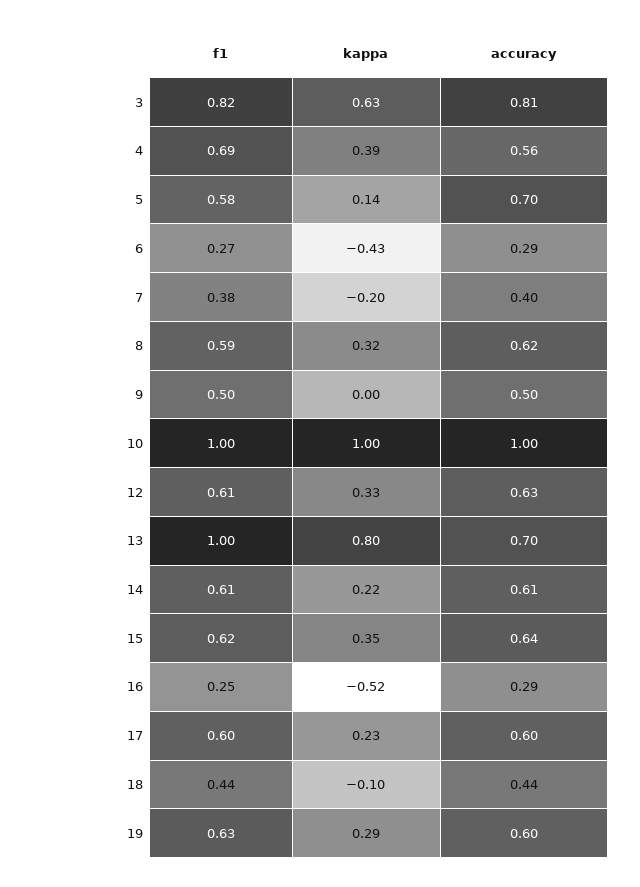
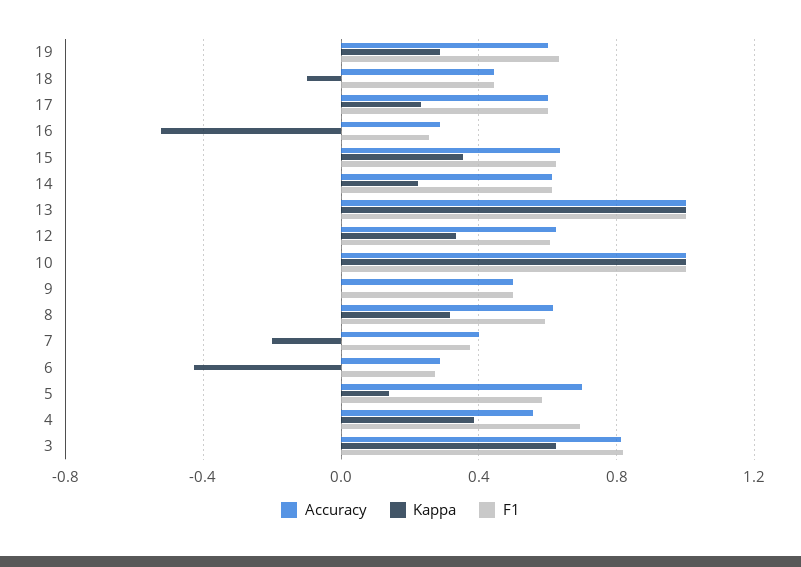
  {
    "f1": {
      "3": 0.82,
      "4": 0.69,
      "5": 0.58,
      "6": 0.27,
      "7": 0.38,
      "8": 0.59,
      "9": 0.5,
      "10": 1,
      "12": 0.61,
      "13": 1,
      "14": 0.61,
      "15": 0.62,
      "16": 0.25,
      "17": 0.6,
      "18": 0.44,
      "19": 0.63
    },
    "kappa": {
      "3": 0.63,
      "4": 0.39,
      "5": 0.14,
      "6": -0.43,
      "7": -0.2,
      "8": 0.32,
      "9": 0,
      "10": 1,
      "12": 0.33,
-     "13": 0.8,
+     "13": 1,
      "14": 0.22,
      "15": 0.35,
      "16": -0.52,
      "17": 0.23,
      "18": -0.1,
      "19": 0.29
    },
    "accuracy": {
      "3": 0.81,
      "4": 0.56,
      "5": 0.7,
      "6": 0.29,
      "7": 0.4,
      "8": 0.62,
      "9": 0.5,
      "10": 1,
      "12": 0.63,
-     "13": 0.7,
+     "13": 1,
      "14": 0.61,
      "15": 0.64,
      "16": 0.29,
      "17": 0.6,
      "18": 0.44,
      "19": 0.6
    }
  }

